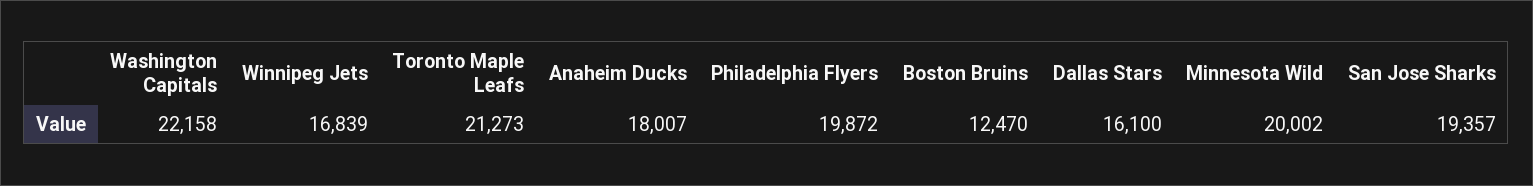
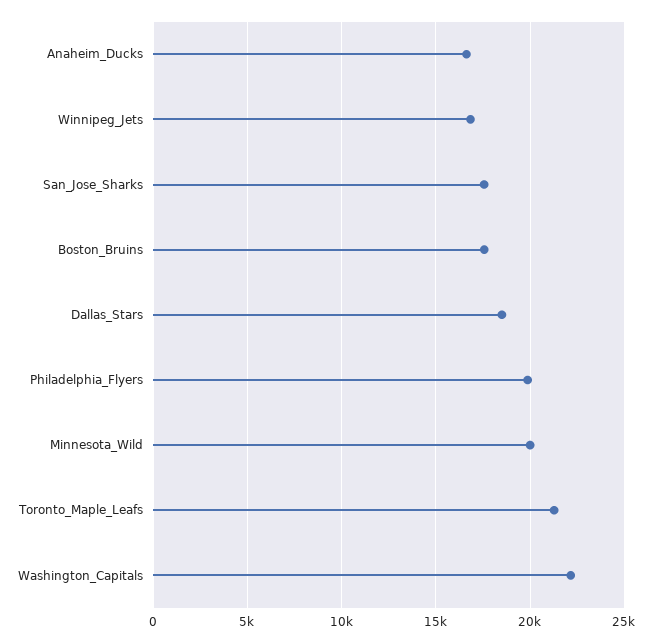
  {
    "Washington Capitals": 22158,
    "Winnipeg Jets": 16839,
    "Toronto Maple Leafs": 21273,
-   "Anaheim Ducks": 18007,
+   "Anaheim Ducks": 16500,
    "Philadelphia Flyers": 19872,
-   "Boston Bruins": 12470,
+   "Boston Bruins": 17500,
-   "Dallas Stars": 16100,
+   "Dallas Stars": 18500,
    "Minnesota Wild": 20002,
-   "San Jose Sharks": 19357
+   "San Jose Sharks": 17500
  }

